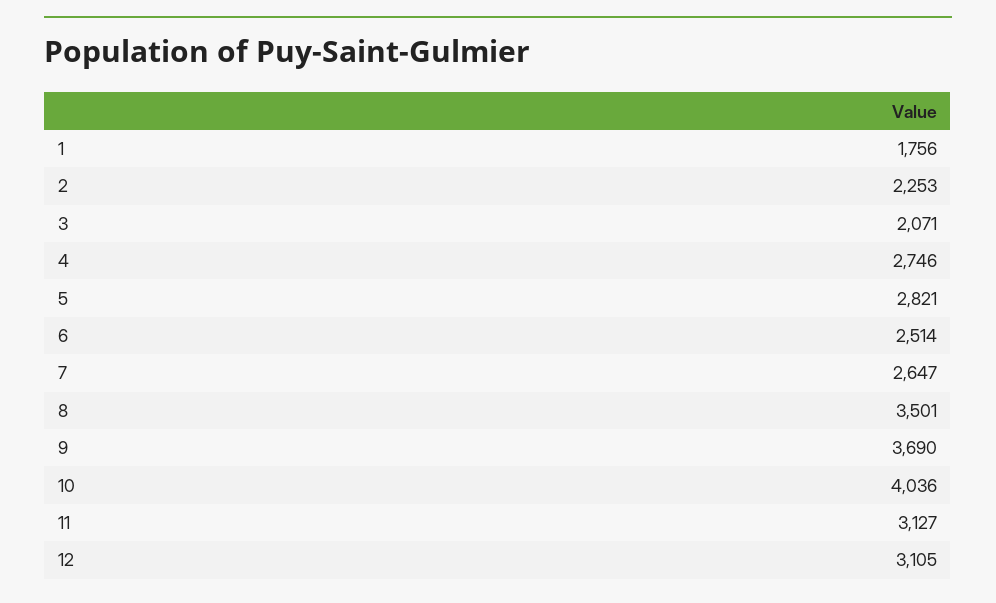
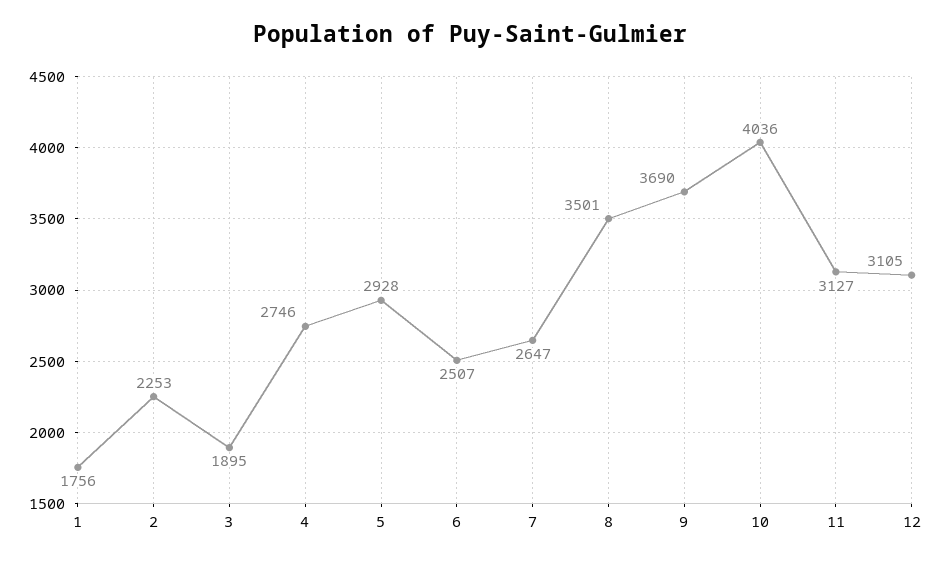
  {
    "1": 1756,
    "2": 2253,
-   "3": 2071,
+   "3": 1895,
    "4": 2746,
-   "5": 2821,
+   "5": 2928,
-   "6": 2514,
+   "6": 2507,
    "7": 2647,
    "8": 3501,
    "9": 3690,
    "10": 4036,
    "11": 3127,
    "12": 3105
  }

